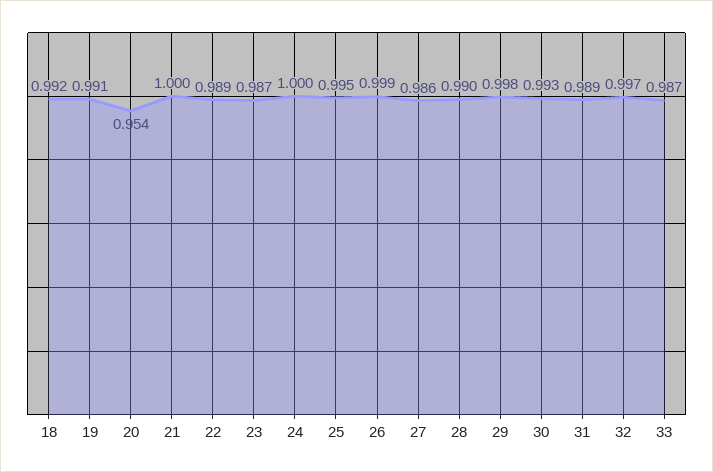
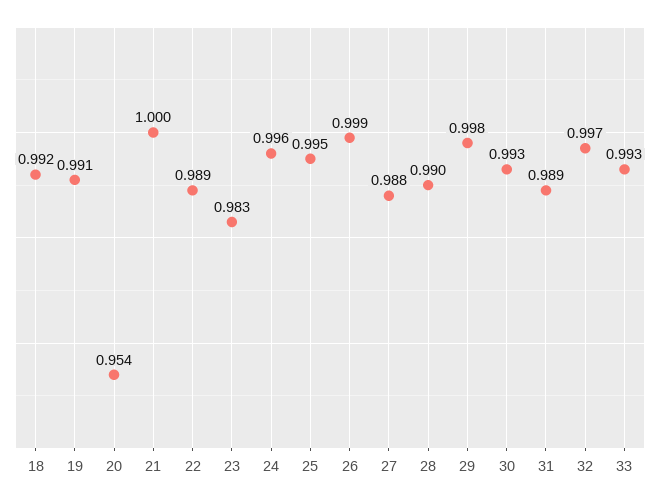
  {
    "18": 0.992,
    "19": 0.991,
    "20": 0.954,
    "21": 1,
    "22": 0.989,
-   "23": 0.987,
+   "23": 0.983,
-   "24": 1,
+   "24": 0.996,
    "25": 0.995,
    "26": 0.999,
-   "27": 0.986,
+   "27": 0.988,
    "28": 0.99,
    "29": 0.998,
    "30": 0.993,
    "31": 0.989,
    "32": 0.997,
-   "33": 0.987
+   "33": 0.993
  }

